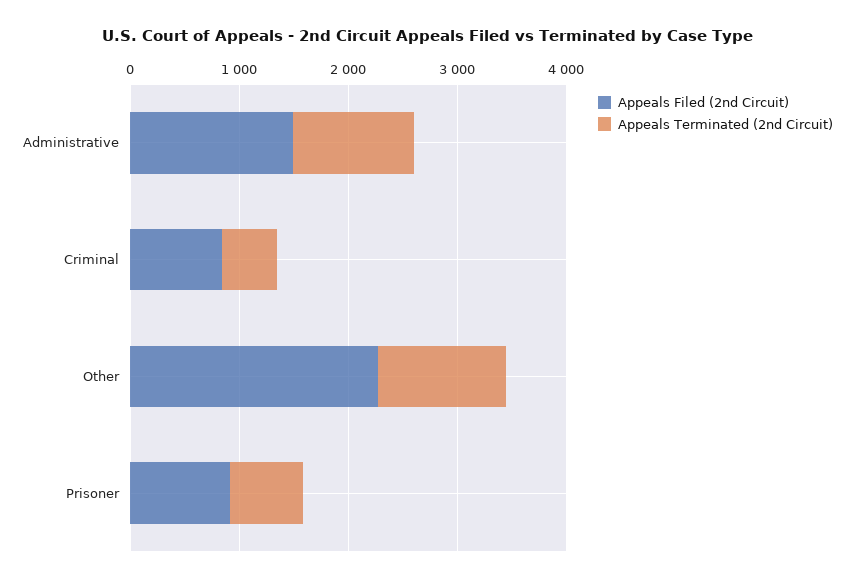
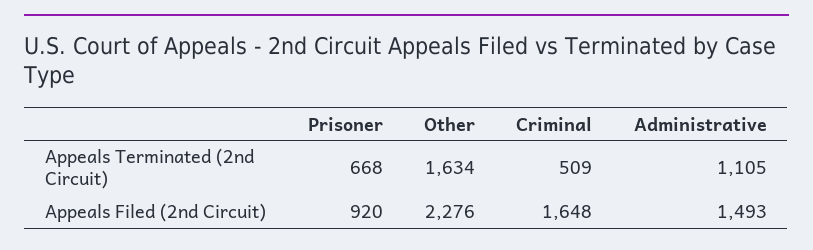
  {
    "Appeals Filed (2nd Circuit)": {
      "Administrative": 1493,
-     "Criminal": 800,
+     "Criminal": 1648,
      "Other": 2276,
      "Prisoner": 920
    },
    "Appeals Terminated (2nd Circuit)": {
      "Administrative": 1105,
      "Criminal": 509,
-     "Other": 1200,
+     "Other": 1634,
      "Prisoner": 668
    }
  }

